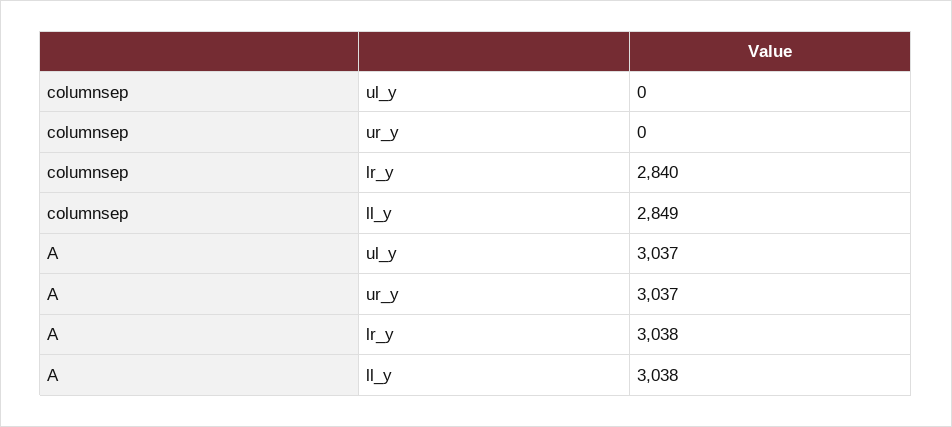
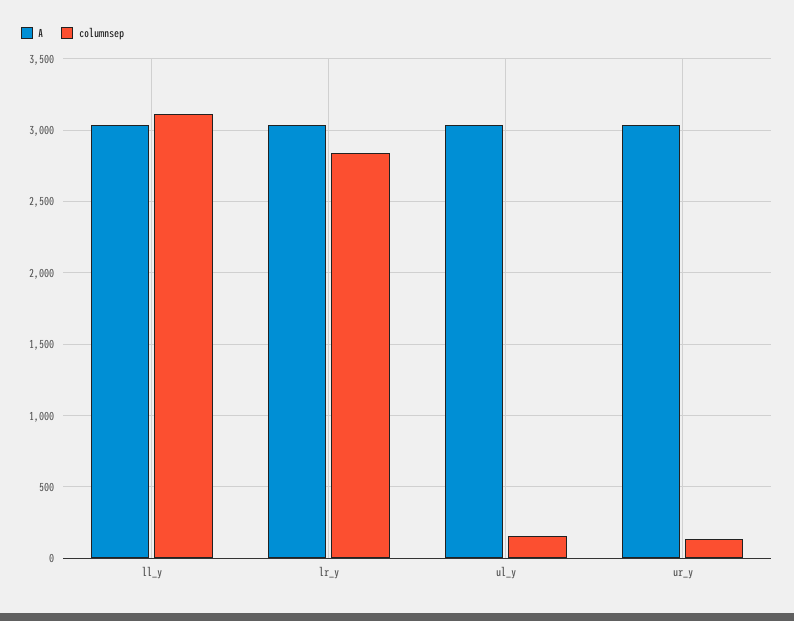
  {
    "columnsep": {
-     "ul_y": 0,
+     "ul_y": 150,
-     "ur_y": 0,
+     "ur_y": 150,
      "lr_y": 2840,
-     "ll_y": 2849
+     "ll_y": 3100
    },
    "A": {
      "ul_y": 3037,
      "ur_y": 3037,
      "lr_y": 3038,
      "ll_y": 3038
    }
  }

